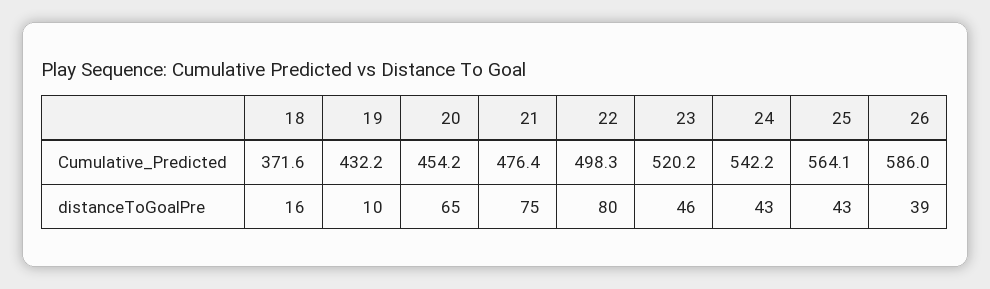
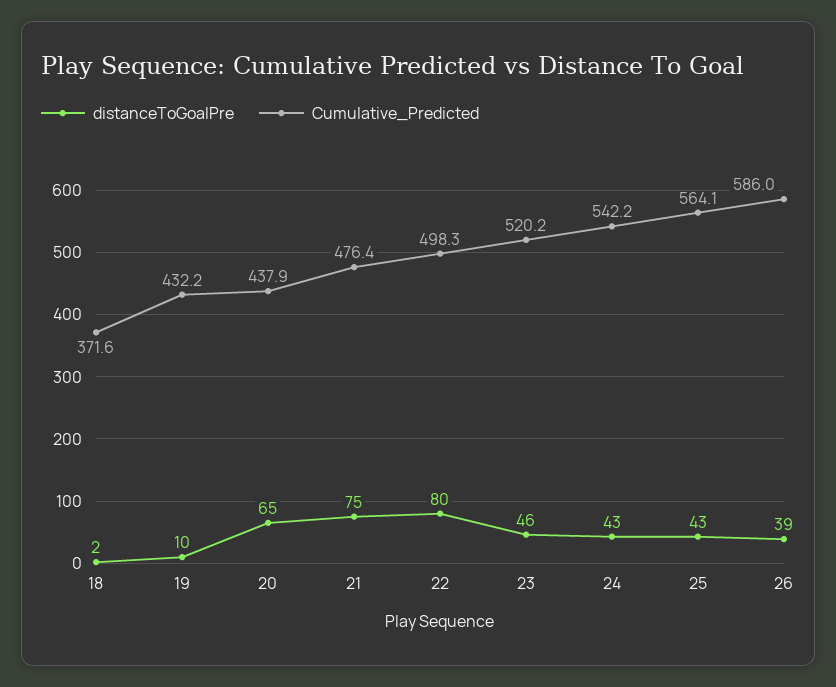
  {
    "Cumulative_Predicted": {
      "18": 371.6,
      "19": 432.2,
-     "20": 454.2,
+     "20": 437.9,
      "21": 476.4,
      "22": 498.3,
      "23": 520.2,
      "24": 542.2,
      "25": 564.1,
      "26": 586
    },
    "distanceToGoalPre": {
-     "18": 16,
+     "18": 2,
      "19": 10,
      "20": 65,
      "21": 75,
      "22": 80,
      "23": 46,
      "24": 43,
      "25": 43,
      "26": 39
    }
  }

